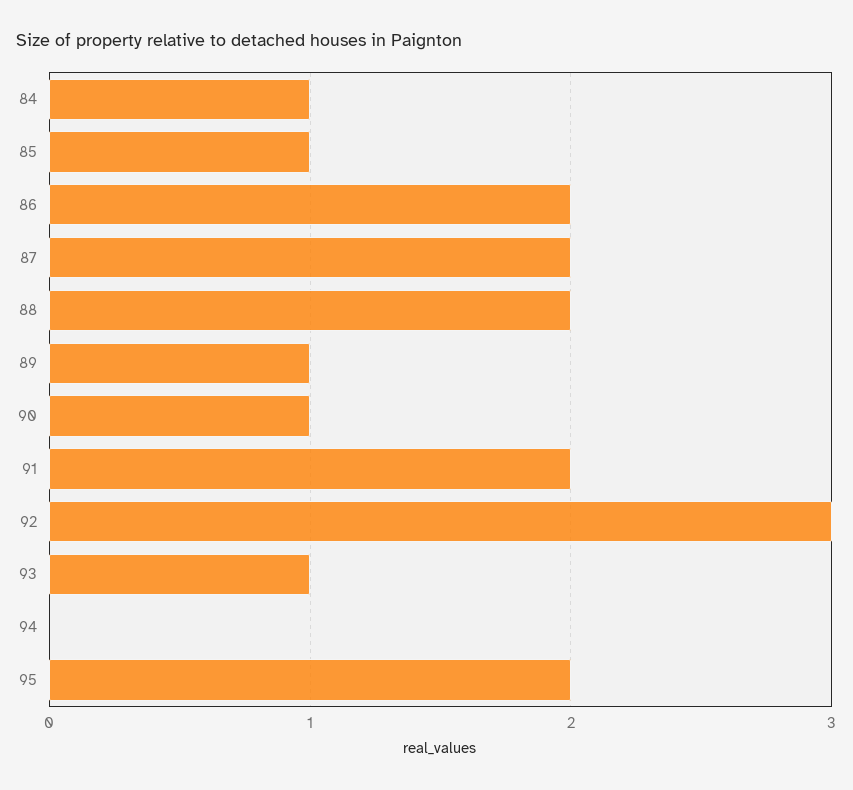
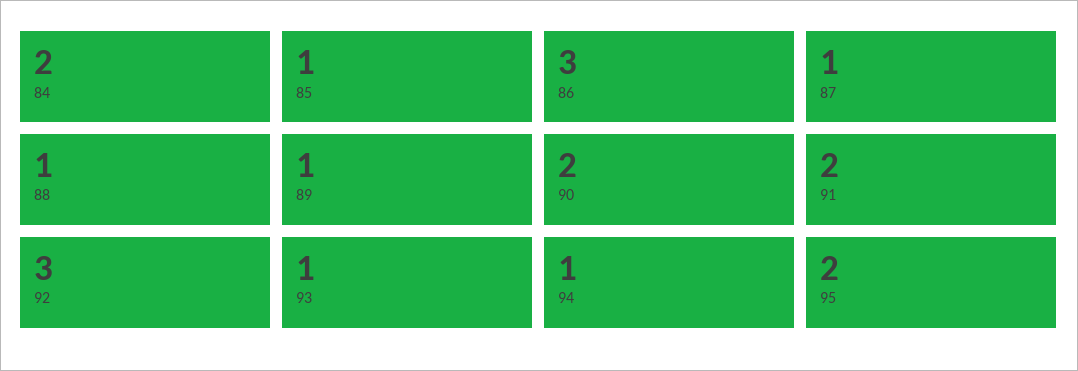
  {
-   "84": 1,
+   "84": 2,
    "85": 1,
-   "86": 2,
+   "86": 3,
-   "87": 2,
+   "87": 1,
-   "88": 2,
+   "88": 1,
    "89": 1,
-   "90": 1,
+   "90": 2,
    "91": 2,
    "92": 3,
    "93": 1,
-   "94": 0,
+   "94": 1,
    "95": 2
  }

